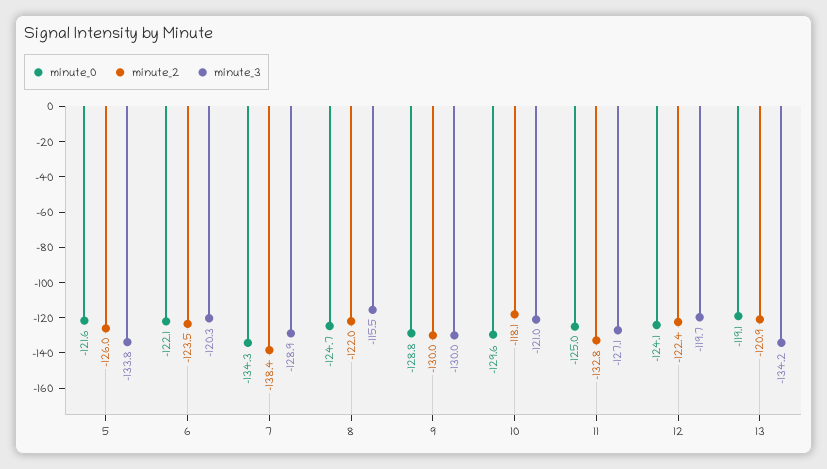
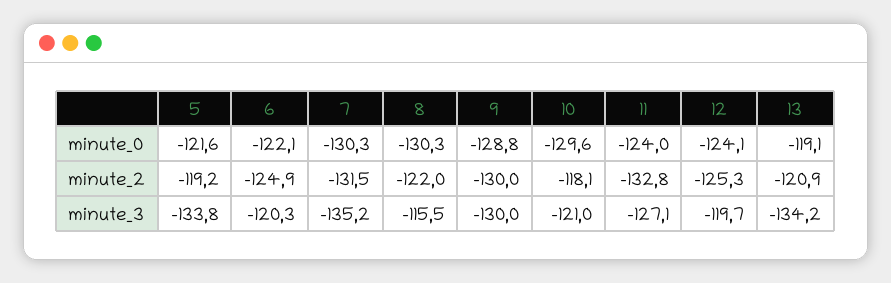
  {
    "minute_0": {
      "5": -121.6,
      "6": -122.1,
-     "7": -134.3,
+     "7": -130.3,
-     "8": -124.7,
+     "8": -130.3,
      "9": -128.8,
      "10": -129.6,
-     "11": -125,
+     "11": -124,
      "12": -124.1,
      "13": -119.1
    },
    "minute_2": {
-     "5": -126,
+     "5": -119.2,
-     "6": -123.5,
+     "6": -124.9,
-     "7": -138.4,
+     "7": -131.5,
      "8": -122,
      "9": -130,
      "10": -118.1,
      "11": -132.8,
-     "12": -122.4,
+     "12": -125.3,
      "13": -120.9
    },
    "minute_3": {
      "5": -133.8,
      "6": -120.3,
-     "7": -128.9,
+     "7": -135.2,
      "8": -115.5,
      "9": -130,
      "10": -121,
      "11": -127.1,
      "12": -119.7,
      "13": -134.2
    }
  }

